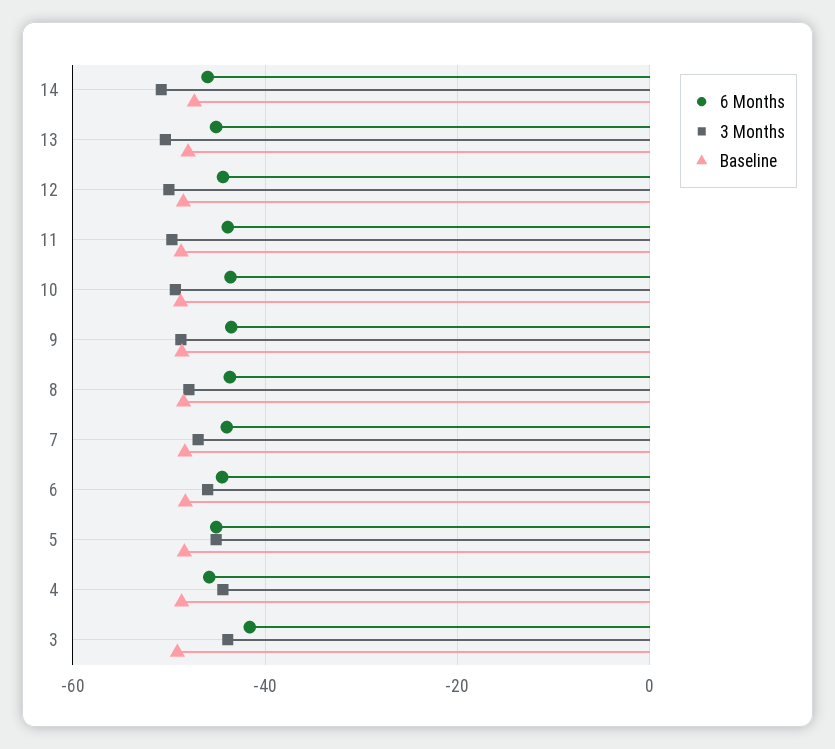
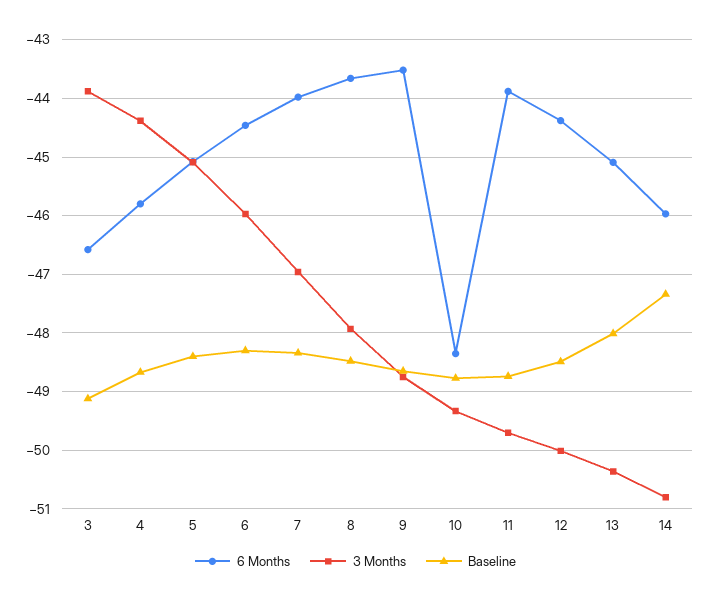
  {
    "6 Months": {
      "14": -46,
      "13": -45,
      "12": -44.4,
      "11": -43.8,
-     "10": -44,
+     "10": -48.4,
      "9": -43.6,
      "8": -43.6,
      "7": -44,
      "6": -44.4,
      "5": -45,
      "4": -45.8,
-     "3": -42
+     "3": -46.6
    },
    "3 Months": {
      "14": -50.8,
      "13": -50.4,
      "12": -50,
      "11": -49.8,
      "10": -49.4,
      "9": -48.8,
      "8": -48,
      "7": -47,
      "6": -46,
      "5": -45,
      "4": -44.4,
      "3": -43.8
    },
    "Baseline": {
      "14": -47.4,
      "13": -48,
      "12": -48.4,
      "11": -48.8,
      "10": -48.8,
      "9": -48.6,
      "8": -48.4,
      "7": -48.4,
      "6": -48.4,
      "5": -48.4,
      "4": -48.6,
      "3": -49.2
    }
  }

